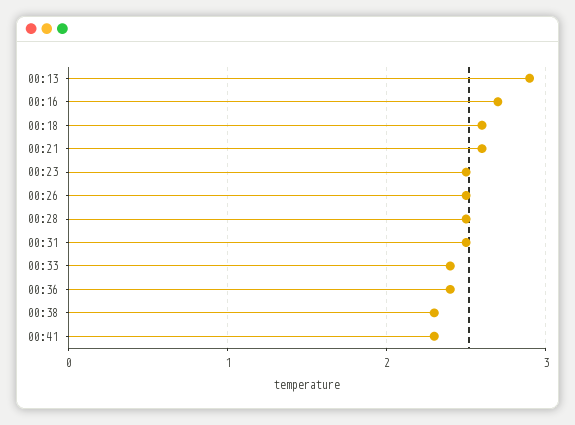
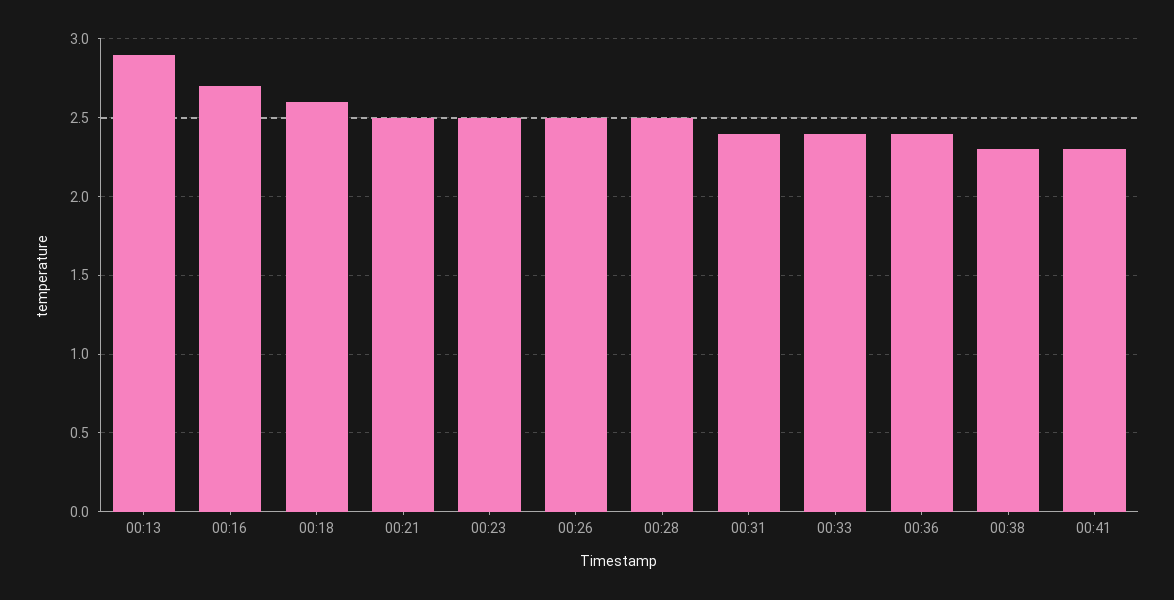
  {
    "00:13": 2.9,
    "00:16": 2.7,
    "00:18": 2.6,
-   "00:21": 2.6,
+   "00:21": 2.5,
    "00:23": 2.5,
    "00:26": 2.5,
    "00:28": 2.5,
-   "00:31": 2.5,
+   "00:31": 2.4,
    "00:33": 2.4,
    "00:36": 2.4,
    "00:38": 2.3,
    "00:41": 2.3
  }

